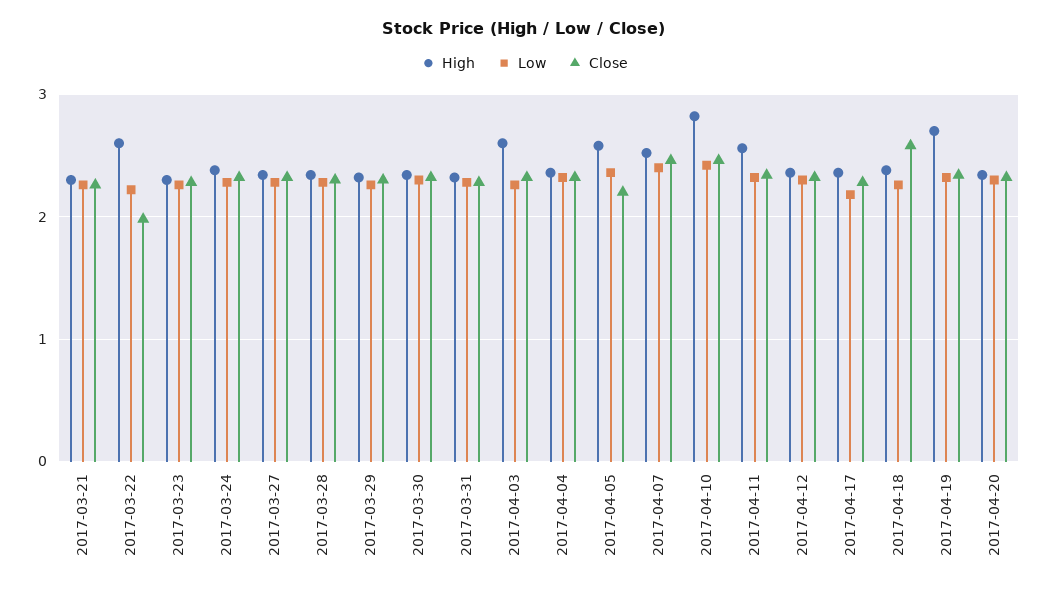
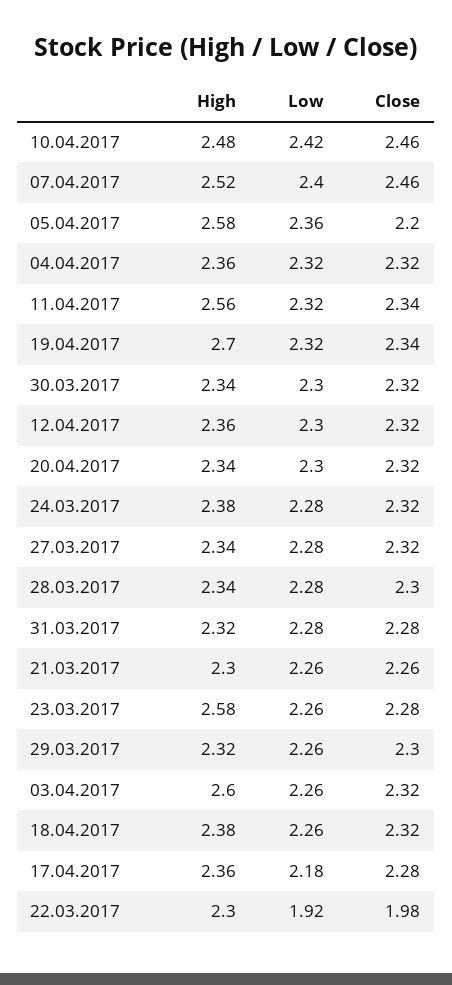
  {
    "High": {
      "2017-03-21": 2.3,
-     "2017-03-22": 2.6,
+     "2017-03-22": 2.3,
-     "2017-03-23": 2.3,
+     "2017-03-23": 2.58,
      "2017-03-24": 2.38,
      "2017-03-27": 2.34,
      "2017-03-28": 2.34,
      "2017-03-29": 2.32,
      "2017-03-30": 2.34,
      "2017-03-31": 2.32,
      "2017-04-03": 2.6,
      "2017-04-04": 2.36,
      "2017-04-05": 2.58,
      "2017-04-07": 2.52,
-     "2017-04-10": 2.8,
+     "2017-04-10": 2.48,
      "2017-04-11": 2.56,
      "2017-04-12": 2.36,
      "2017-04-17": 2.36,
      "2017-04-18": 2.38,
      "2017-04-19": 2.7,
      "2017-04-20": 2.34
    },
    "Low": {
      "2017-03-21": 2.26,
-     "2017-03-22": 2.2,
+     "2017-03-22": 1.92,
      "2017-03-23": 2.26,
      "2017-03-24": 2.28,
      "2017-03-27": 2.28,
      "2017-03-28": 2.28,
      "2017-03-29": 2.26,
      "2017-03-30": 2.3,
      "2017-03-31": 2.28,
      "2017-04-03": 2.26,
      "2017-04-04": 2.32,
      "2017-04-05": 2.36,
      "2017-04-07": 2.4,
      "2017-04-10": 2.42,
      "2017-04-11": 2.32,
      "2017-04-12": 2.3,
      "2017-04-17": 2.18,
      "2017-04-18": 2.26,
      "2017-04-19": 2.32,
      "2017-04-20": 2.3
    },
    "Close": {
      "2017-03-21": 2.26,
      "2017-03-22": 1.98,
      "2017-03-23": 2.28,
      "2017-03-24": 2.32,
      "2017-03-27": 2.32,
      "2017-03-28": 2.3,
      "2017-03-29": 2.3,
      "2017-03-30": 2.32,
      "2017-03-31": 2.28,
      "2017-04-03": 2.32,
      "2017-04-04": 2.32,
      "2017-04-05": 2.2,
      "2017-04-07": 2.46,
      "2017-04-10": 2.46,
      "2017-04-11": 2.34,
      "2017-04-12": 2.32,
      "2017-04-17": 2.28,
-     "2017-04-18": 2.6,
+     "2017-04-18": 2.32,
      "2017-04-19": 2.34,
      "2017-04-20": 2.32
    }
  }

